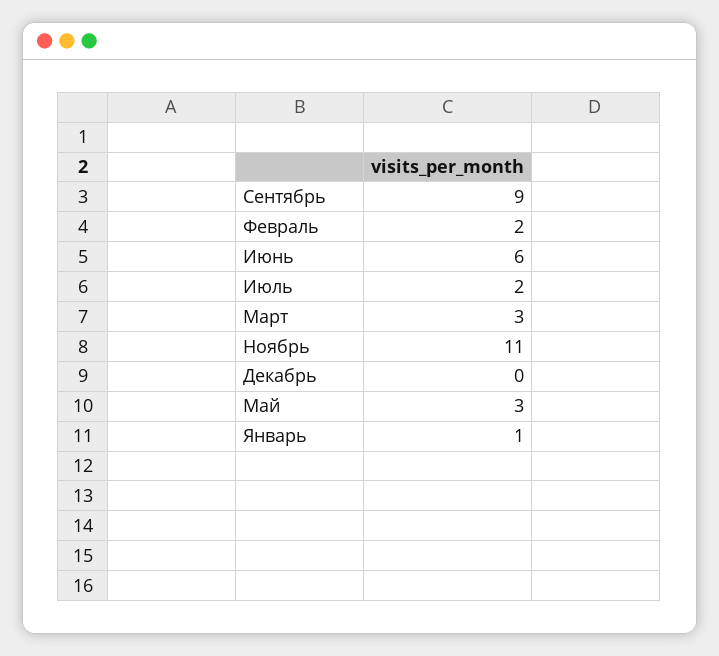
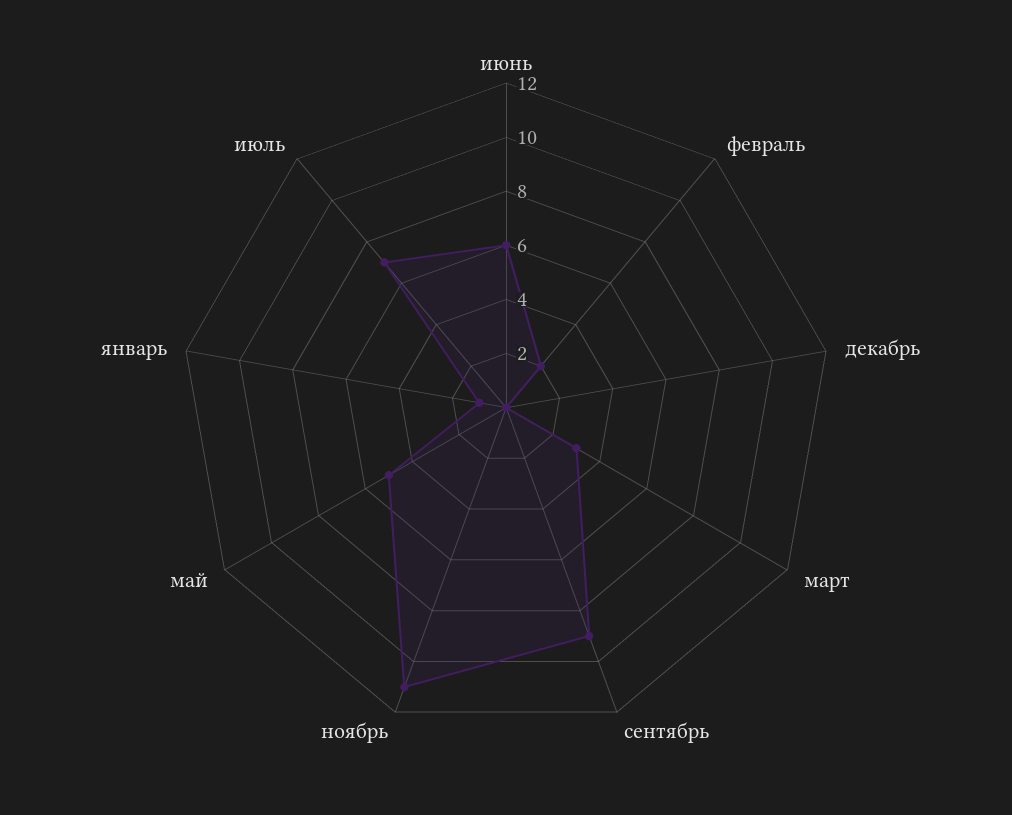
  {
    "Сентябрь": 9,
    "Февраль": 2,
    "Июнь": 6,
-   "Июль": 2,
+   "Июль": 7,
    "Март": 3,
    "Ноябрь": 11,
    "Декабрь": 0,
-   "Май": 3,
+   "Май": 5,
    "Январь": 1
  }

